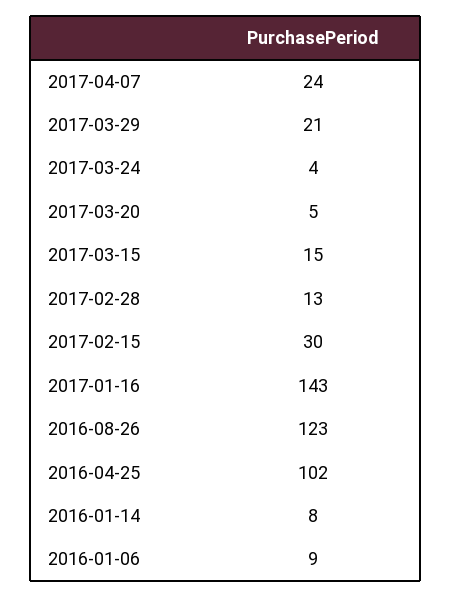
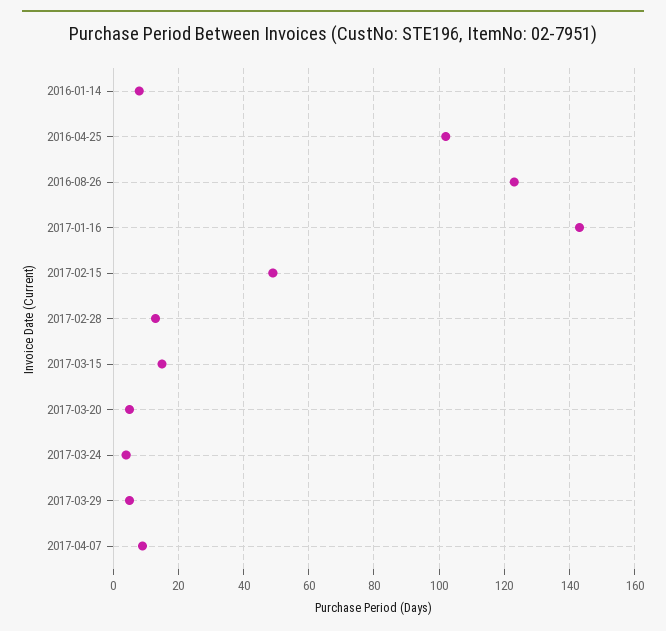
  {
-   "2017-04-07": 24,
+   "2017-04-07": 10,
-   "2017-03-29": 21,
+   "2017-03-29": 5,
    "2017-03-24": 4,
    "2017-03-20": 5,
    "2017-03-15": 15,
    "2017-02-28": 13,
-   "2017-02-15": 30,
+   "2017-02-15": 50,
    "2017-01-16": 143,
    "2016-08-26": 123,
    "2016-04-25": 102,
-   "2016-01-14": 8,
+   "2016-01-14": 8
-   "2016-01-06": 9
  }

